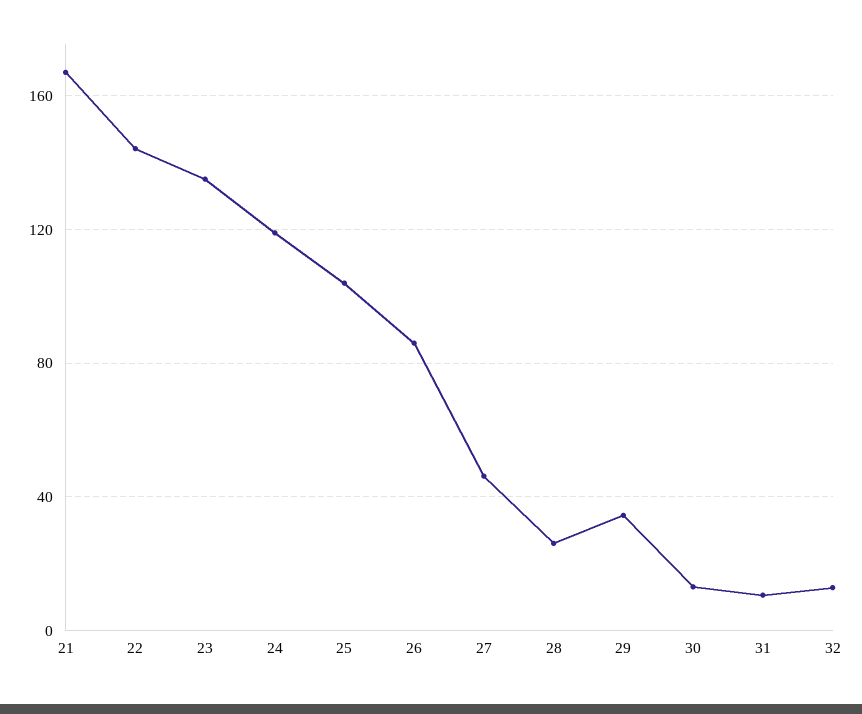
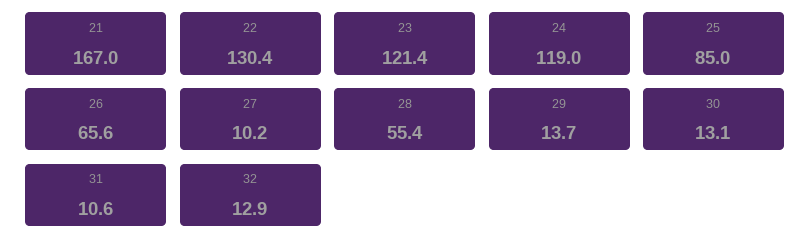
  {
    "21": 167,
-   "22": 145,
+   "22": 130.4,
-   "23": 135,
+   "23": 121.4,
    "24": 119,
-   "25": 105,
+   "25": 85,
-   "26": 85,
+   "26": 65.6,
-   "27": 45,
+   "27": 10.2,
-   "28": 25,
+   "28": 55.4,
-   "29": 35,
+   "29": 13.7,
    "30": 13.1,
    "31": 10.6,
    "32": 12.9
  }

